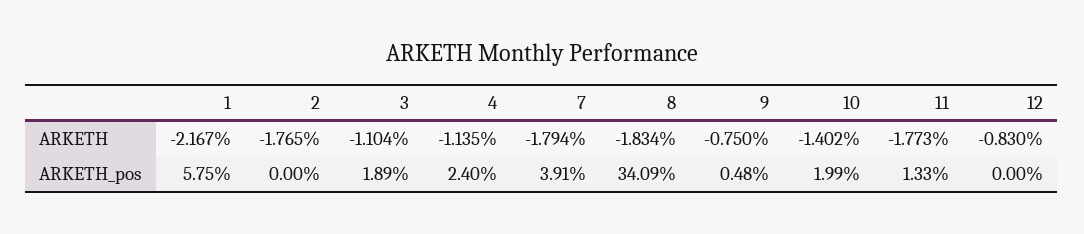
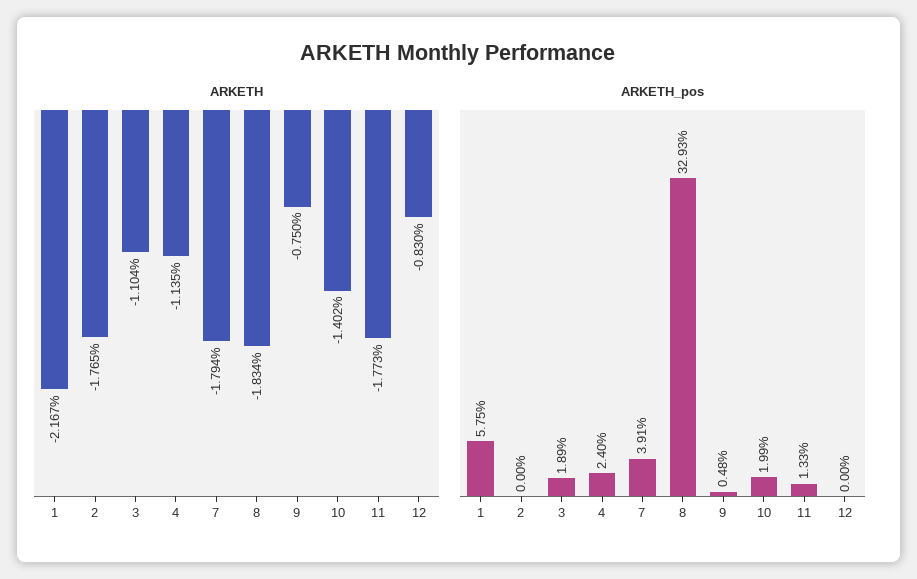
  {
    "ARKETH": {
      "1": -2.167,
      "2": -1.765,
      "3": -1.104,
      "4": -1.135,
      "7": -1.794,
      "8": -1.834,
      "9": -0.75,
      "10": -1.402,
      "11": -1.773,
      "12": -0.83
    },
    "ARKETH_pos": {
      "1": 5.75,
      "2": 0,
      "3": 1.89,
      "4": 2.4,
      "7": 3.91,
-     "8": 34.09,
+     "8": 32.93,
      "9": 0.48,
      "10": 1.99,
      "11": 1.33,
      "12": 0
    }
  }

